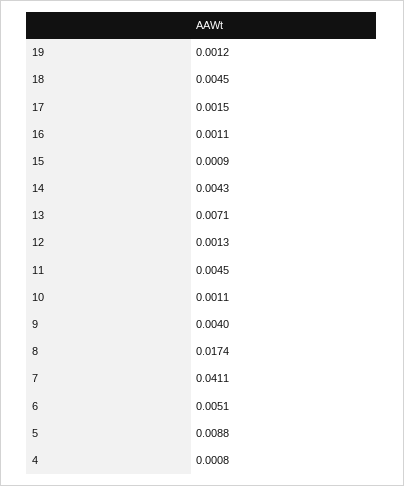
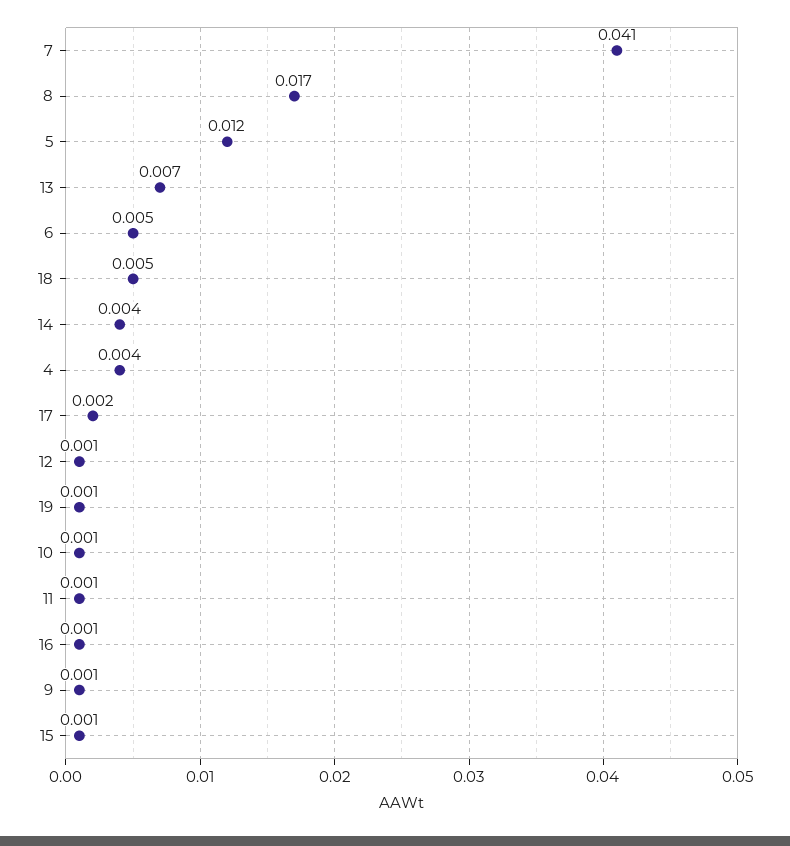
  {
    "19": 0.0012,
    "18": 0.0045,
    "17": 0.0015,
    "16": 0.0011,
    "15": 0.0009,
    "14": 0.0043,
    "13": 0.0071,
    "12": 0.0013,
-   "11": 0.0045,
+   "11": 0.001,
    "10": 0.0011,
-   "9": 0.004,
+   "9": 0.001,
    "8": 0.0174,
    "7": 0.0411,
    "6": 0.0051,
-   "5": 0.0088,
+   "5": 0.012,
-   "4": 0.0008
+   "4": 0.004
  }

